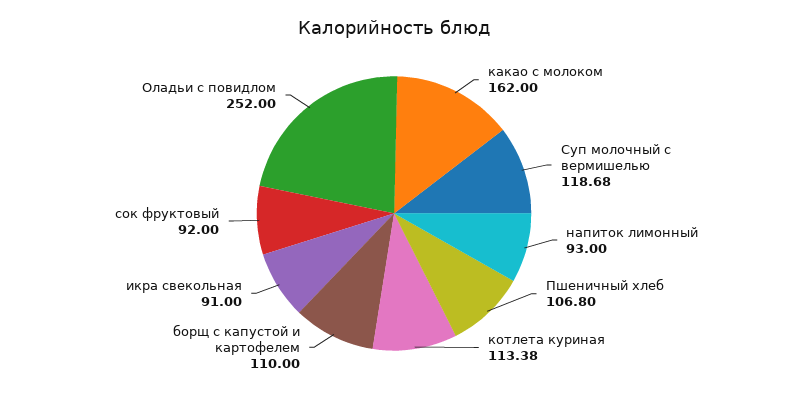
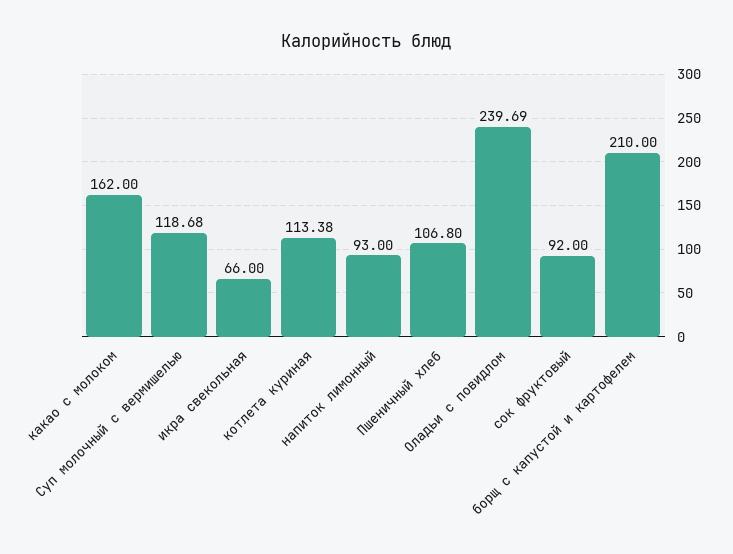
  {
    "какао с молоком": 162,
    "Суп молочный с вермишелью": 118.68,
    "напиток лимонный": 93,
    "Пшеничный хлеб": 106.8,
    "котлета куриная": 113.38,
-   "борщ с капустой и картофелем": 110,
+   "борщ с капустой и картофелем": 210,
-   "икра свекольная": 91,
+   "икра свекольная": 66,
    "сок фруктовый": 92,
-   "Оладьи с повидлом": 252
+   "Оладьи с повидлом": 239.69
  }

